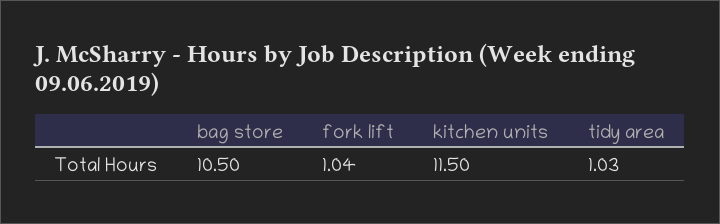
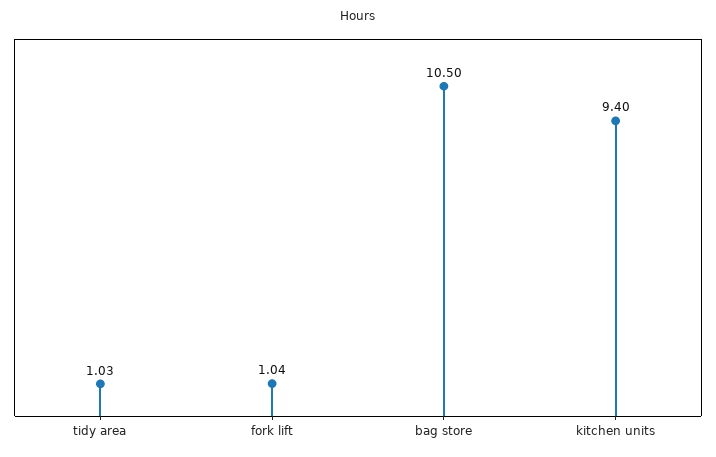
  {
    "bag store": 10.5,
    "fork lift": 1.04,
-   "kitchen units": 11.5,
+   "kitchen units": 9.4,
    "tidy area": 1.03
  }

